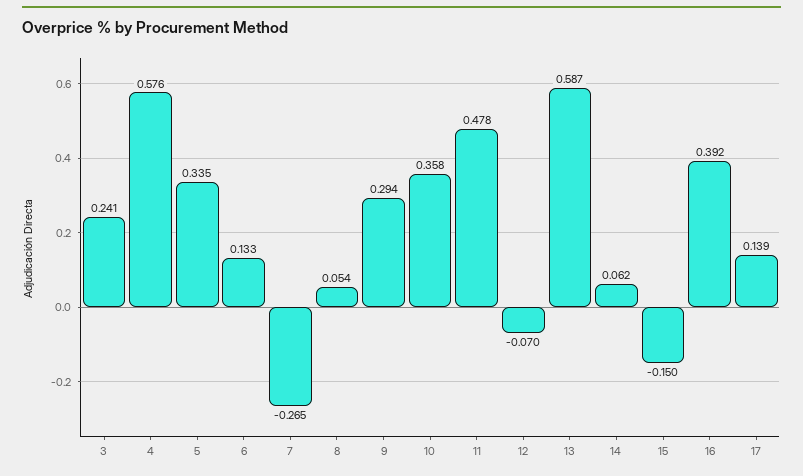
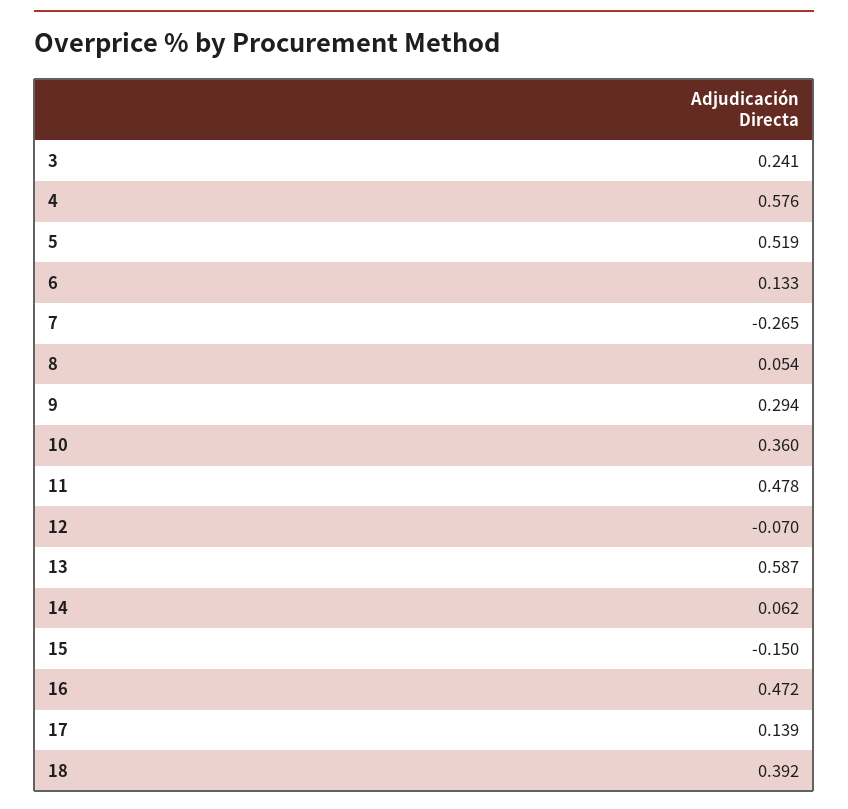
  {
    "3": 0.241,
    "4": 0.576,
-   "5": 0.335,
+   "5": 0.519,
    "6": 0.133,
    "7": -0.265,
    "8": 0.054,
    "9": 0.294,
-   "10": 0.358,
+   "10": 0.36,
    "11": 0.478,
    "12": -0.07,
    "13": 0.587,
    "14": 0.062,
    "15": -0.15,
-   "16": 0.392,
+   "16": 0.472,
-   "17": 0.139
+   "17": 0.139,
+   "18": 0.392
  }

